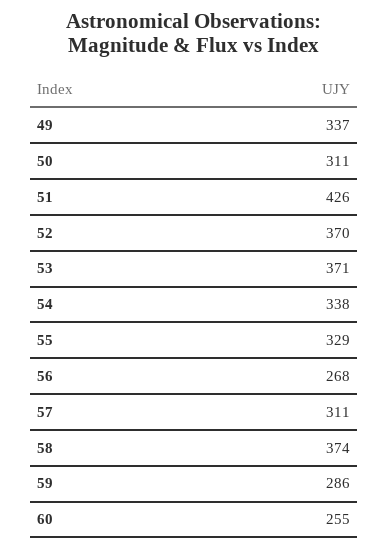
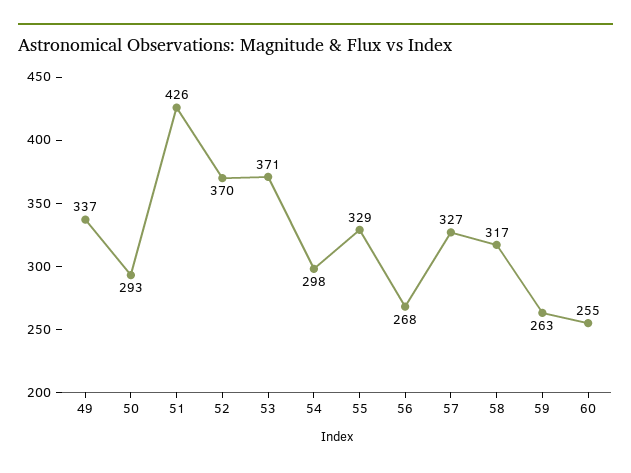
  {
    "49": 337,
-   "50": 311,
+   "50": 293,
    "51": 426,
    "52": 370,
    "53": 371,
-   "54": 338,
+   "54": 298,
    "55": 329,
    "56": 268,
-   "57": 311,
+   "57": 327,
-   "58": 374,
+   "58": 317,
-   "59": 286,
+   "59": 263,
    "60": 255
  }

